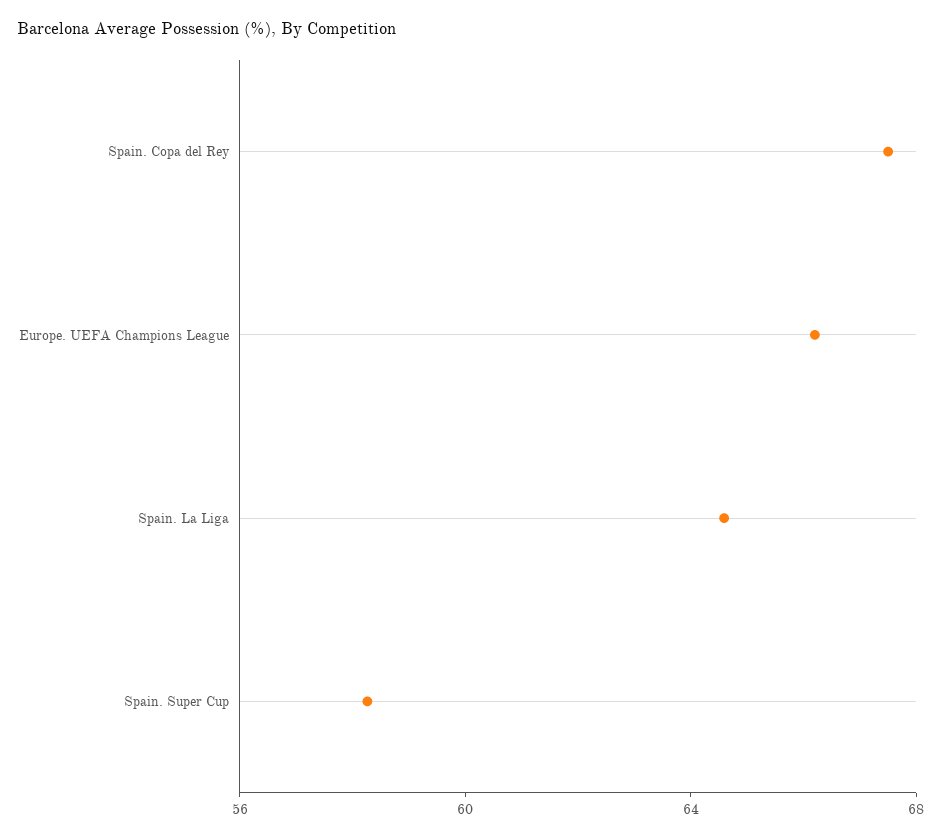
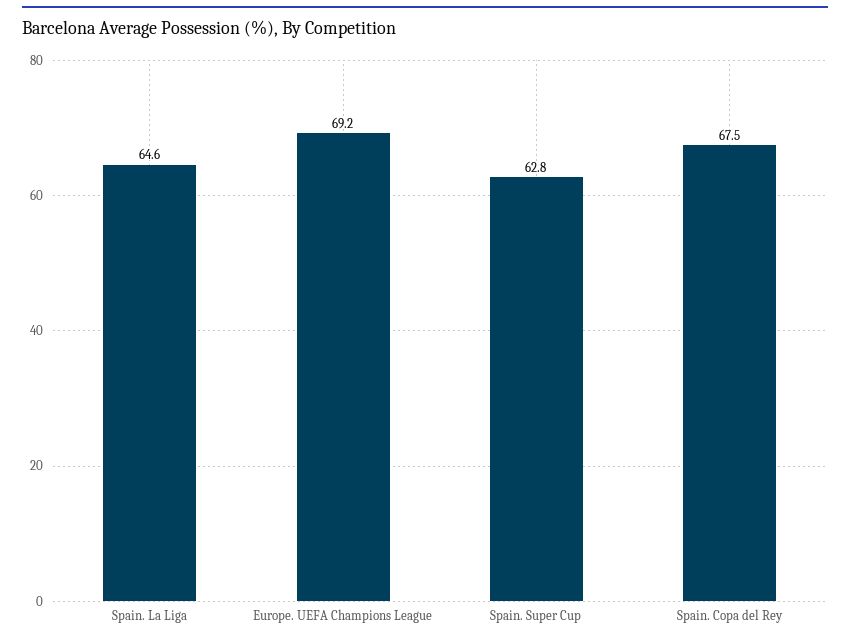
  {
    "Spain. Copa del Rey": 67.5,
-   "Europe. UEFA Champions League": 66,
+   "Europe. UEFA Champions League": 69.2,
    "Spain. La Liga": 64.6,
-   "Spain. Super Cup": 58
+   "Spain. Super Cup": 62.8
  }

